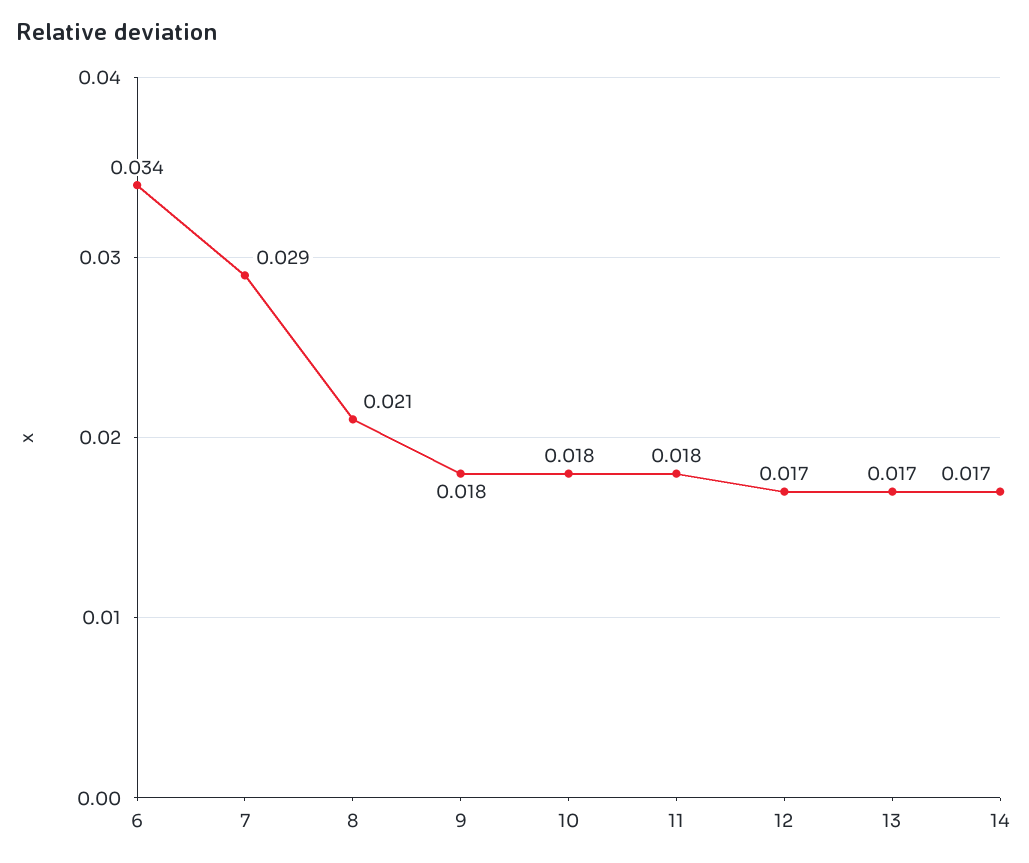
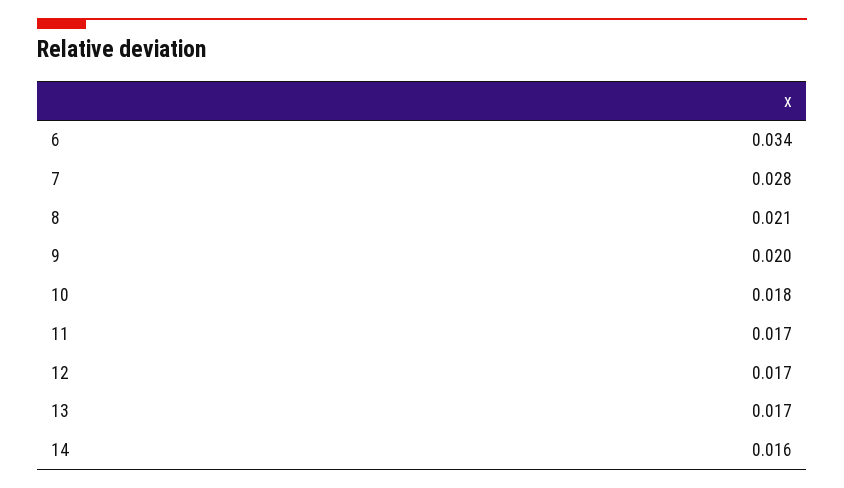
  {
    "6": 0.034,
-   "7": 0.029,
+   "7": 0.028,
    "8": 0.021,
-   "9": 0.018,
+   "9": 0.02,
    "10": 0.018,
-   "11": 0.018,
+   "11": 0.017,
    "12": 0.017,
    "13": 0.017,
-   "14": 0.017
+   "14": 0.016
  }

